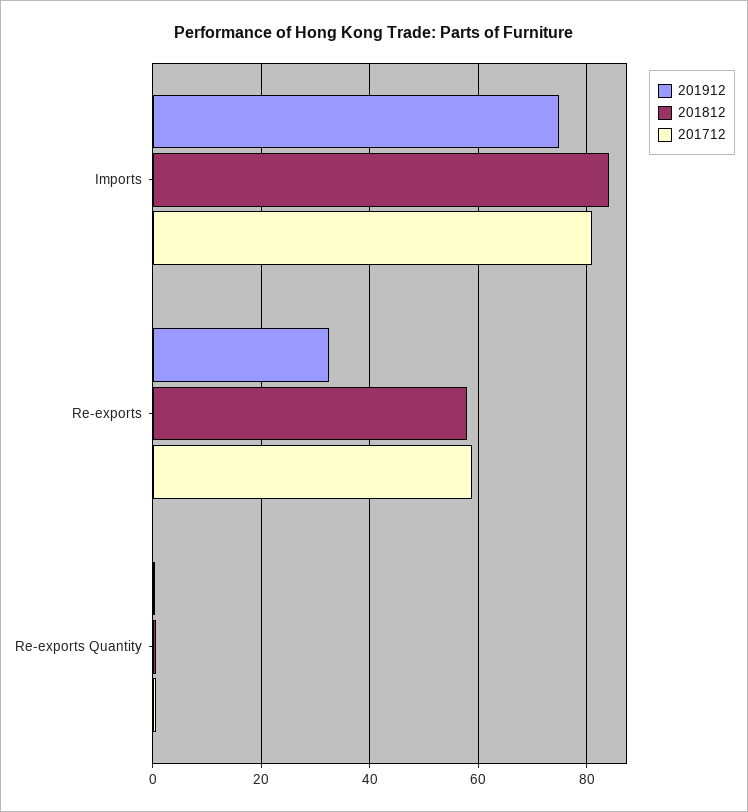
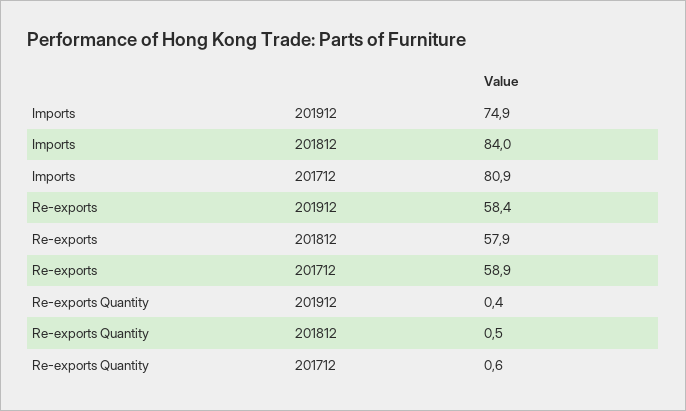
  {
    "201912": {
      "Imports": 74.9,
-     "Re-exports": 32,
+     "Re-exports": 58.4,
      "Re-exports Quantity": 0.4
    },
    "201812": {
      "Imports": 84,
      "Re-exports": 57.9,
      "Re-exports Quantity": 0.5
    },
    "201712": {
      "Imports": 80.9,
      "Re-exports": 58.9,
      "Re-exports Quantity": 0.6
    }
  }

